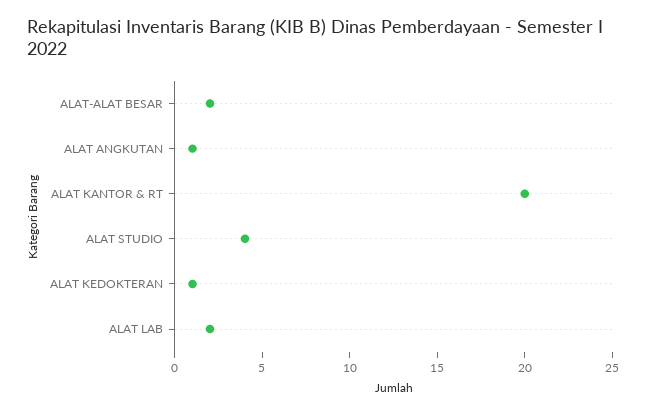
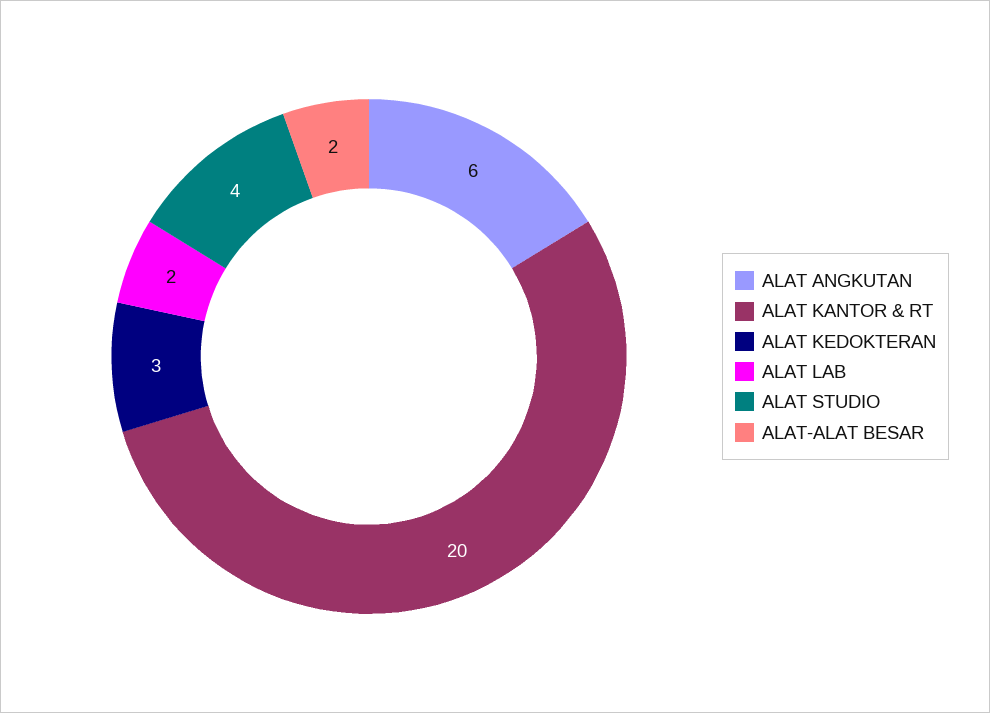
  {
    "ALAT-ALAT BESAR": 2,
-   "ALAT ANGKUTAN": 1,
+   "ALAT ANGKUTAN": 6,
    "ALAT KANTOR & RT": 20,
    "ALAT STUDIO": 4,
-   "ALAT KEDOKTERAN": 1,
+   "ALAT KEDOKTERAN": 3,
    "ALAT LAB": 2
  }

